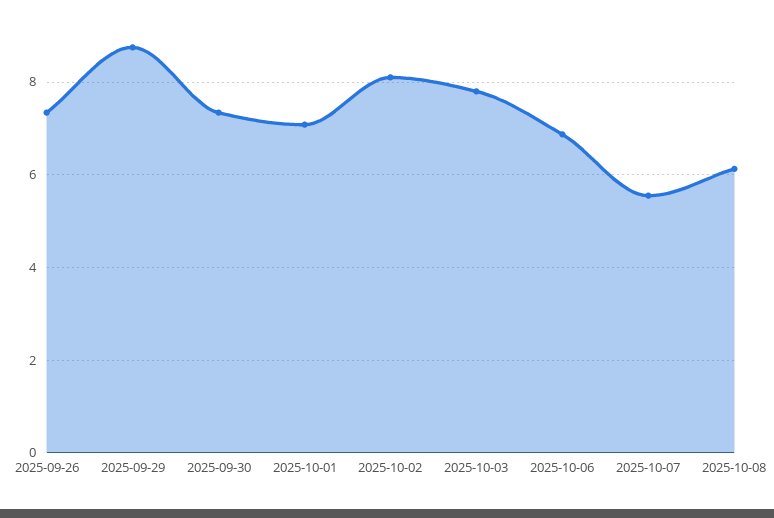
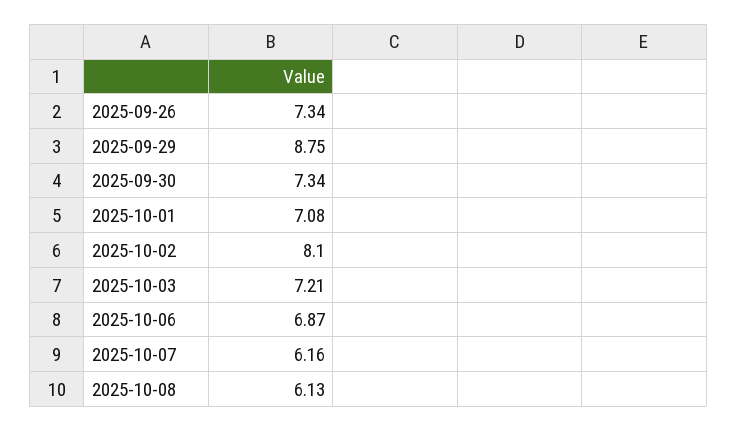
  {
    "2025-09-26": 7.34,
    "2025-09-29": 8.75,
    "2025-09-30": 7.34,
    "2025-10-01": 7.08,
    "2025-10-02": 8.1,
-   "2025-10-03": 7.8,
+   "2025-10-03": 7.21,
    "2025-10-06": 6.87,
-   "2025-10-07": 5.6,
+   "2025-10-07": 6.16,
    "2025-10-08": 6.13
  }

